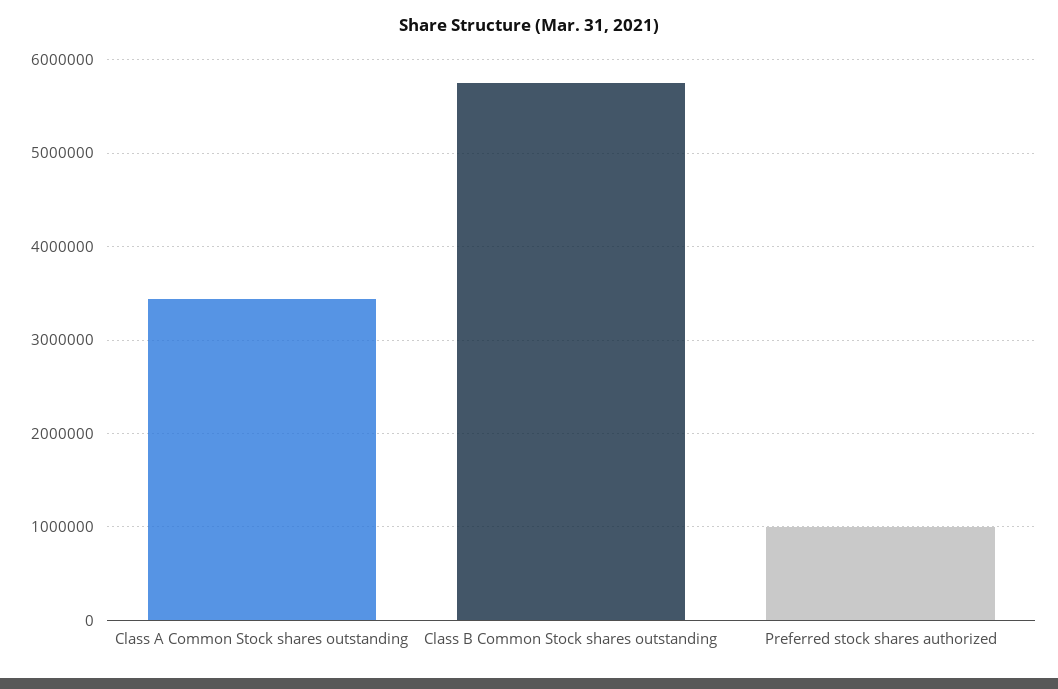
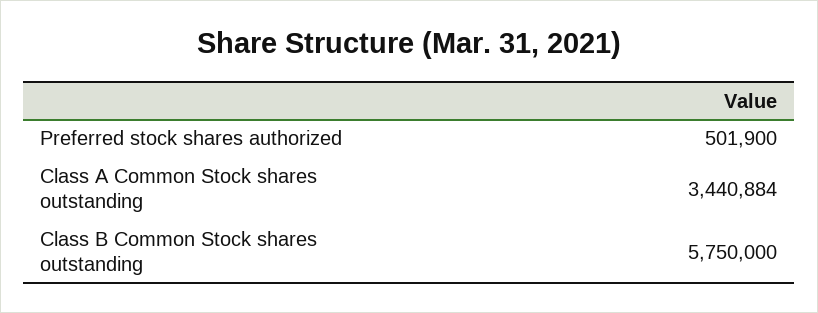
  {
    "Class A Common Stock shares outstanding": 3440884,
    "Class B Common Stock shares outstanding": 5750000,
-   "Preferred stock shares authorized": 1000000
+   "Preferred stock shares authorized": 501900
  }

